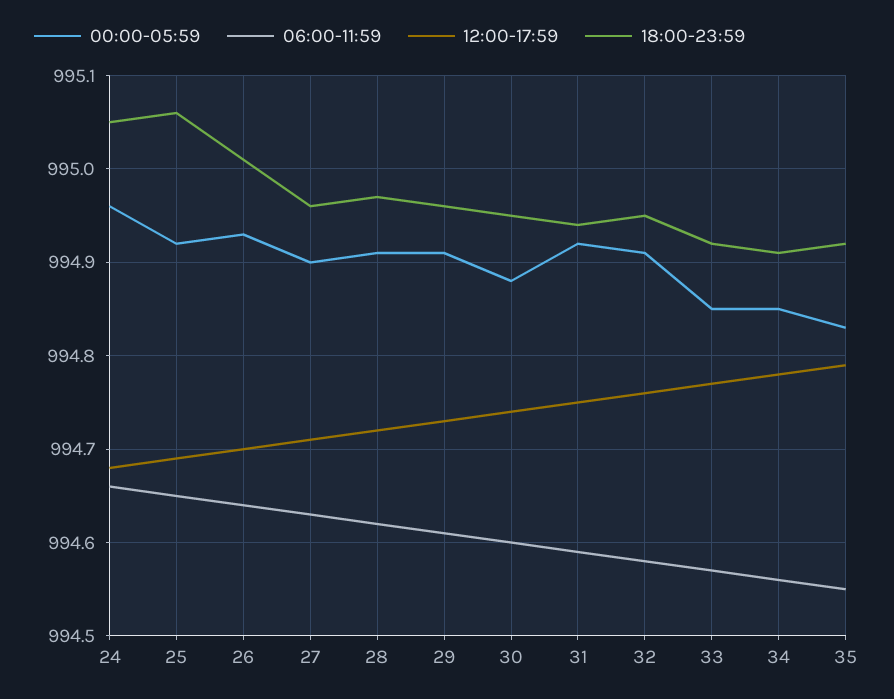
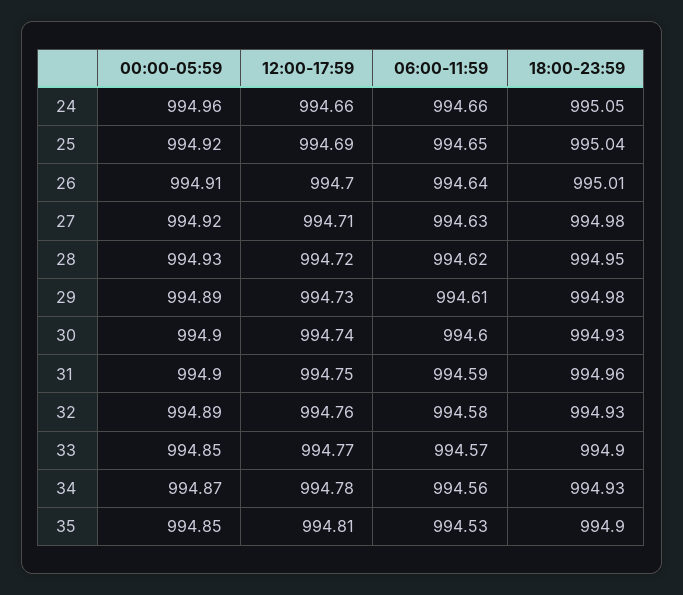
  {
    "00:00-05:59": {
      "24": 994.96,
      "25": 994.92,
-     "26": 994.93,
+     "26": 994.91,
-     "27": 994.9,
+     "27": 994.92,
-     "28": 994.91,
+     "28": 994.93,
-     "29": 994.91,
+     "29": 994.89,
-     "30": 994.88,
+     "30": 994.9,
-     "31": 994.92,
+     "31": 994.9,
-     "32": 994.91,
+     "32": 994.89,
      "33": 994.85,
-     "34": 994.85,
+     "34": 994.87,
-     "35": 994.83
+     "35": 994.85
    },
    "06:00-11:59": {
      "24": 994.66,
      "25": 994.65,
      "26": 994.64,
      "27": 994.63,
      "28": 994.62,
      "29": 994.61,
      "30": 994.6,
      "31": 994.59,
      "32": 994.58,
      "33": 994.57,
      "34": 994.56,
-     "35": 994.55
+     "35": 994.53
    },
    "12:00-17:59": {
-     "24": 994.68,
+     "24": 994.66,
      "25": 994.69,
      "26": 994.7,
      "27": 994.71,
      "28": 994.72,
      "29": 994.73,
      "30": 994.74,
      "31": 994.75,
      "32": 994.76,
      "33": 994.77,
      "34": 994.78,
-     "35": 994.79
+     "35": 994.81
    },
    "18:00-23:59": {
      "24": 995.05,
-     "25": 995.06,
+     "25": 995.04,
      "26": 995.01,
-     "27": 994.96,
+     "27": 994.98,
-     "28": 994.97,
+     "28": 994.95,
-     "29": 994.96,
+     "29": 994.98,
-     "30": 994.95,
+     "30": 994.93,
-     "31": 994.94,
+     "31": 994.96,
-     "32": 994.95,
+     "32": 994.93,
-     "33": 994.92,
+     "33": 994.9,
-     "34": 994.91,
+     "34": 994.93,
-     "35": 994.92
+     "35": 994.9
    }
  }

